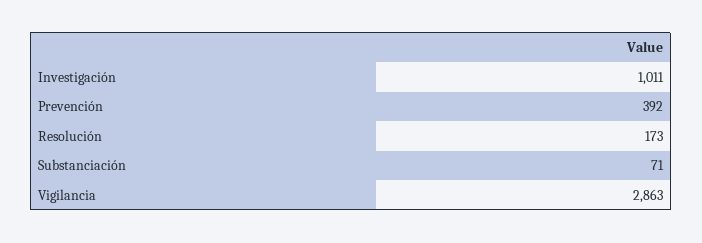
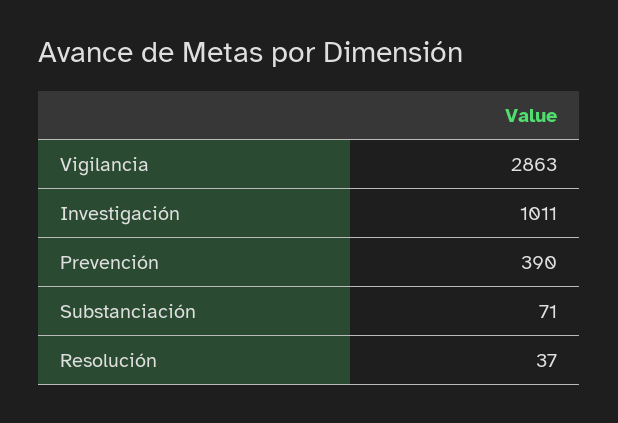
  {
    "Investigación": 1011,
-   "Prevención": 392,
+   "Prevención": 390,
-   "Resolución": 173,
+   "Resolución": 37,
    "Substanciación": 71,
    "Vigilancia": 2863
  }

